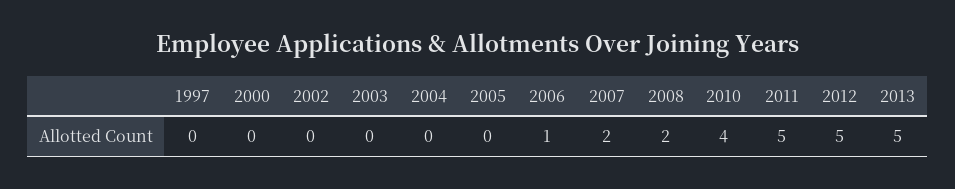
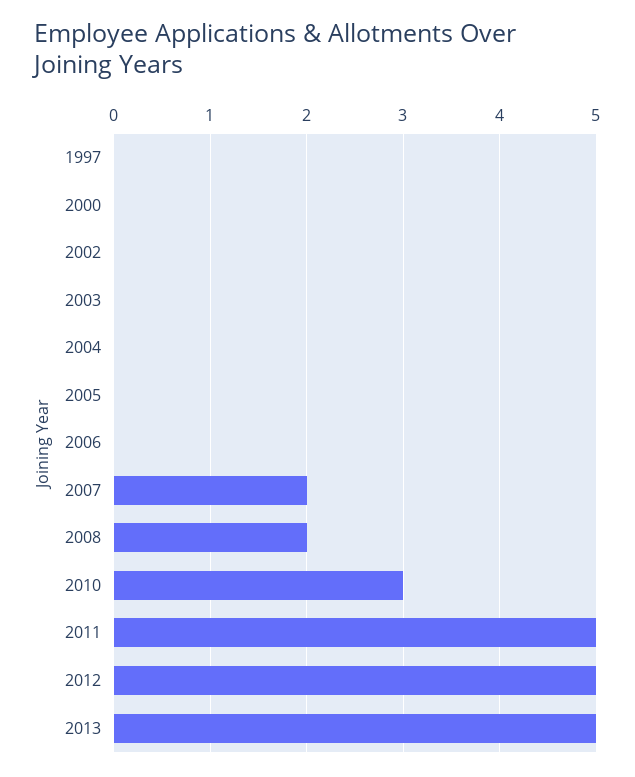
  {
    "1997": 0,
    "2000": 0,
    "2002": 0,
    "2003": 0,
    "2004": 0,
    "2005": 0,
-   "2006": 1,
+   "2006": 0,
    "2007": 2,
    "2008": 2,
-   "2010": 4,
+   "2010": 3,
    "2011": 5,
    "2012": 5,
    "2013": 5
  }

